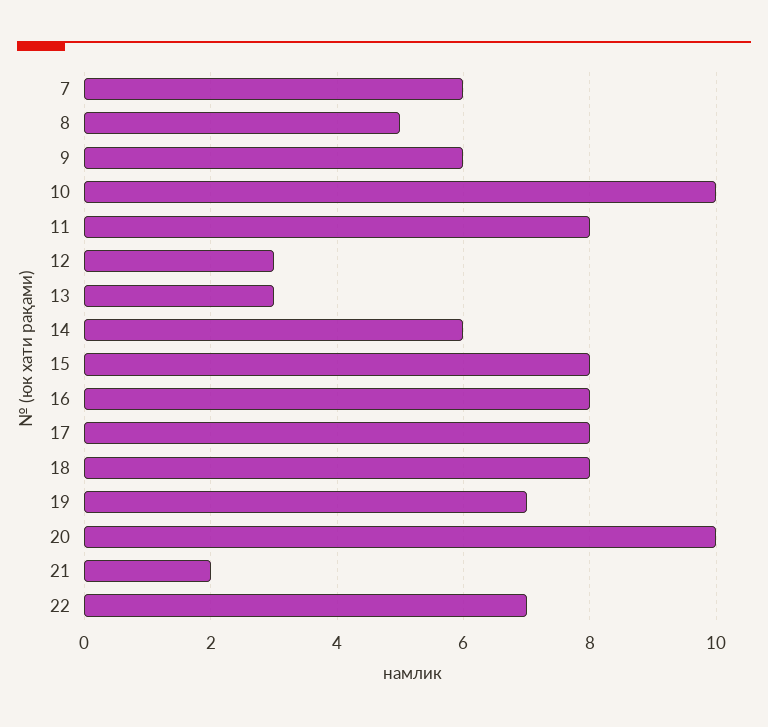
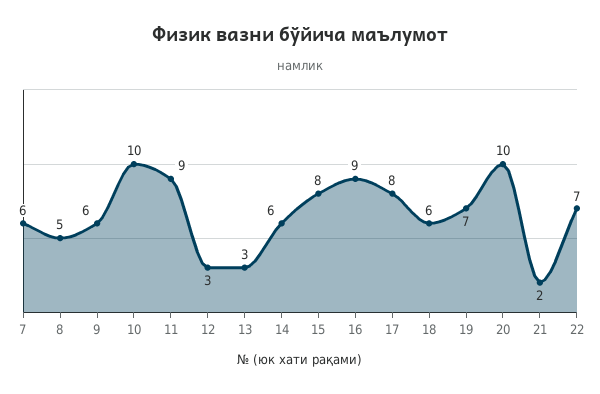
  {
    "7": 6,
    "8": 5,
    "9": 6,
    "10": 10,
-   "11": 8,
+   "11": 9,
    "12": 3,
    "13": 3,
    "14": 6,
    "15": 8,
-   "16": 8,
+   "16": 9,
    "17": 8,
-   "18": 8,
+   "18": 6,
    "19": 7,
    "20": 10,
    "21": 2,
    "22": 7
  }

